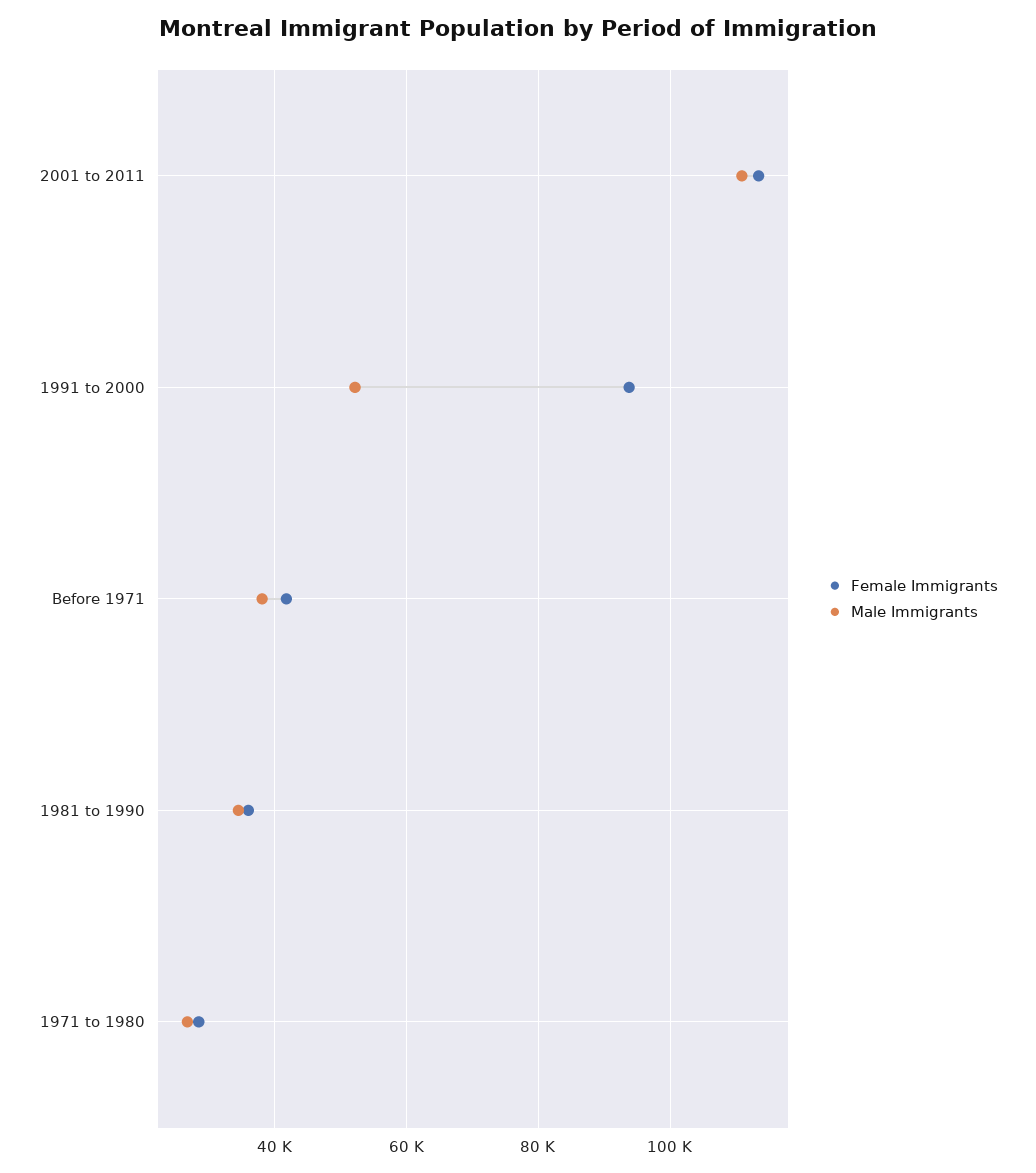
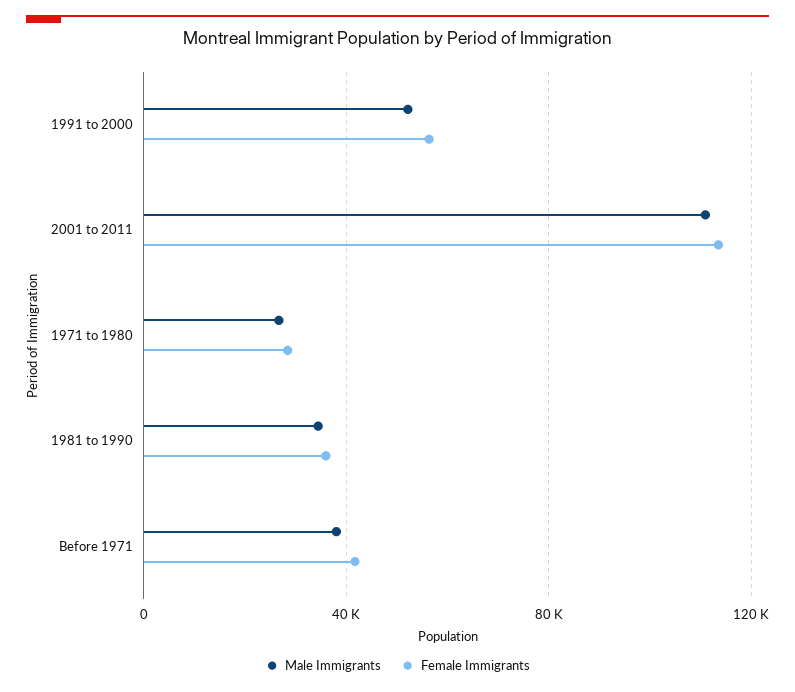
  {
    "Female Immigrants": {
      "2001 to 2011": 114000,
-     "1991 to 2000": 94000,
+     "1991 to 2000": 55000,
      "Before 1971": 42000,
      "1981 to 1990": 36000,
      "1971 to 1980": 28000
    },
    "Male Immigrants": {
      "2001 to 2011": 110000,
      "1991 to 2000": 52000,
      "Before 1971": 38000,
      "1981 to 1990": 34000,
      "1971 to 1980": 26000
    }
  }

